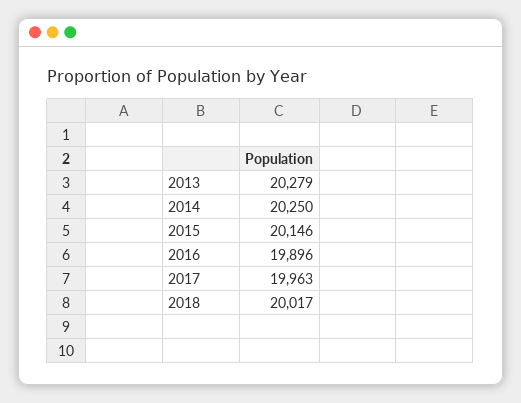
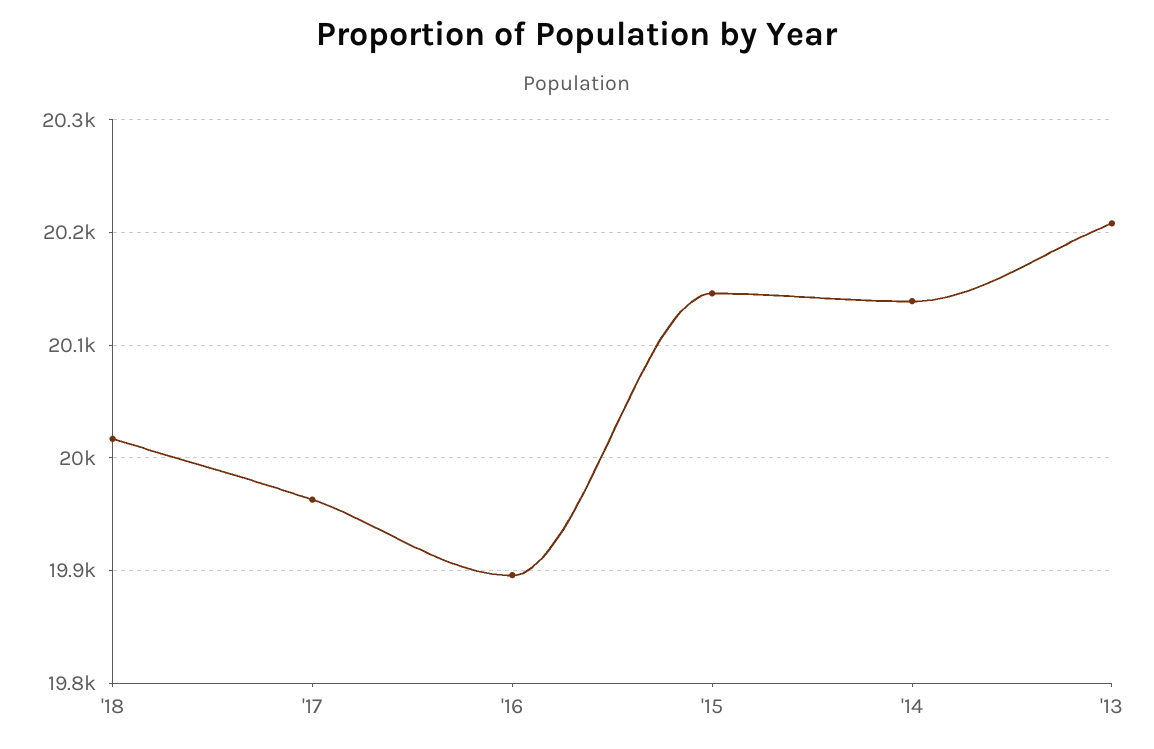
  {
-   "2013": 20279,
+   "2013": 20210,
-   "2014": 20250,
+   "2014": 20140,
    "2015": 20146,
    "2016": 19896,
    "2017": 19963,
    "2018": 20017
  }

